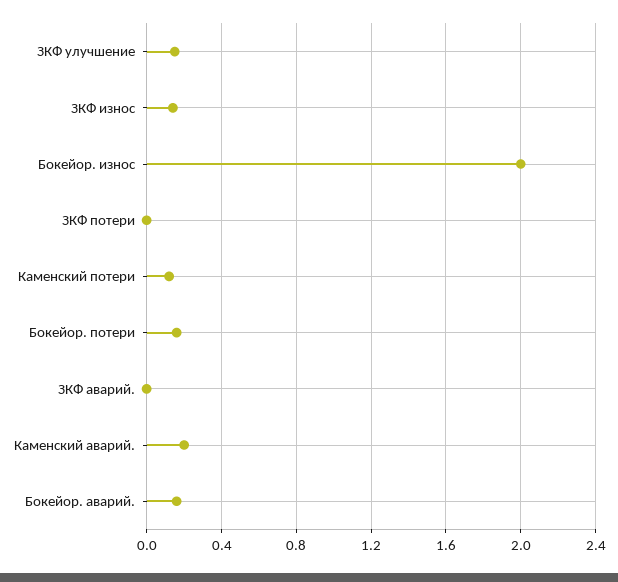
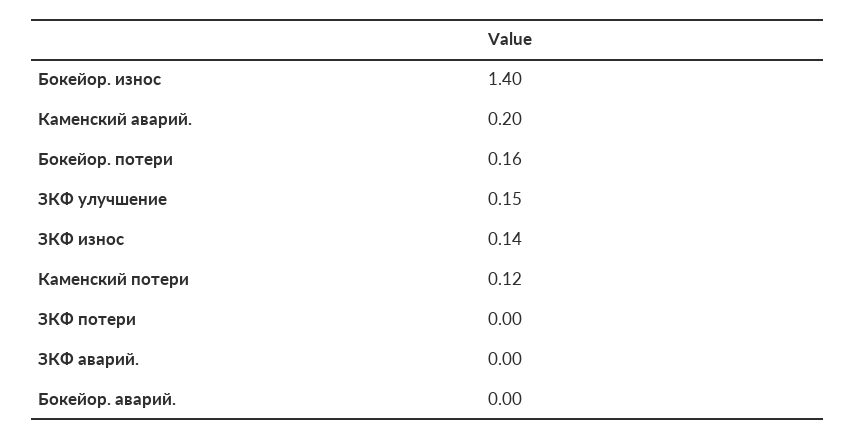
  {
    "ЗКФ улучшение": 0.15,
    "ЗКФ износ": 0.14,
-   "Бокейор. износ": 2,
+   "Бокейор. износ": 1.4,
    "ЗКФ потери": 0,
    "Каменский потери": 0.12,
    "Бокейор. потери": 0.16,
    "ЗКФ аварий.": 0,
    "Каменский аварий.": 0.2,
-   "Бокейор. аварий.": 0.15
+   "Бокейор. аварий.": 0
  }

